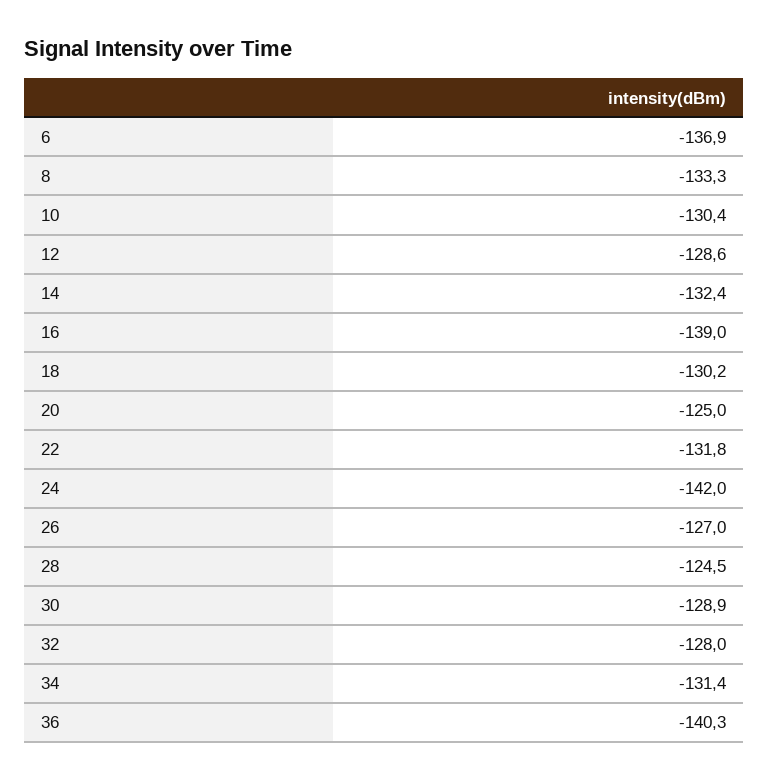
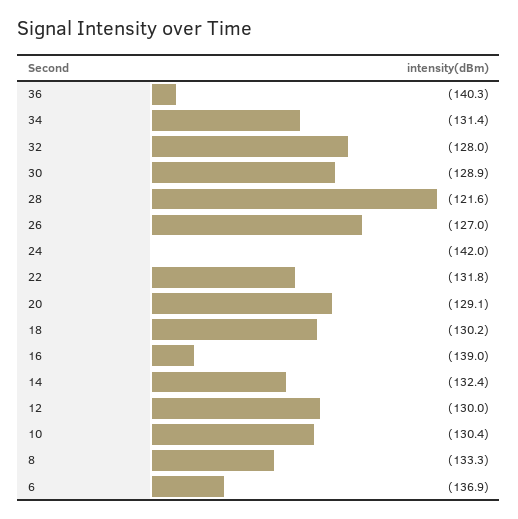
  {
    "6": -136.9,
    "8": -133.3,
    "10": -130.4,
-   "12": -128.6,
+   "12": -130,
    "14": -132.4,
    "16": -139,
    "18": -130.2,
-   "20": -125,
+   "20": -129.1,
    "22": -131.8,
    "24": -142,
    "26": -127,
-   "28": -124.5,
+   "28": -121.6,
    "30": -128.9,
    "32": -128,
    "34": -131.4,
    "36": -140.3
  }

